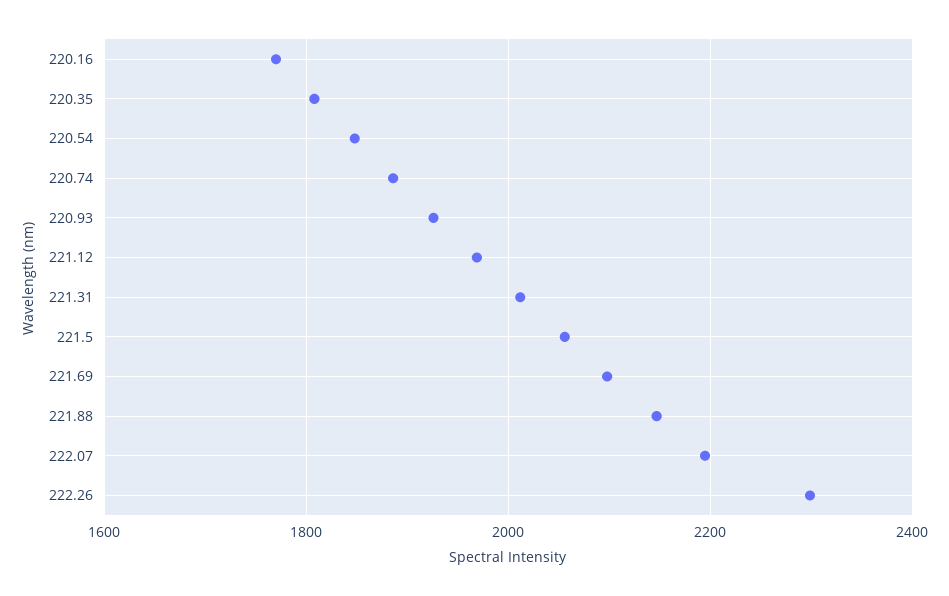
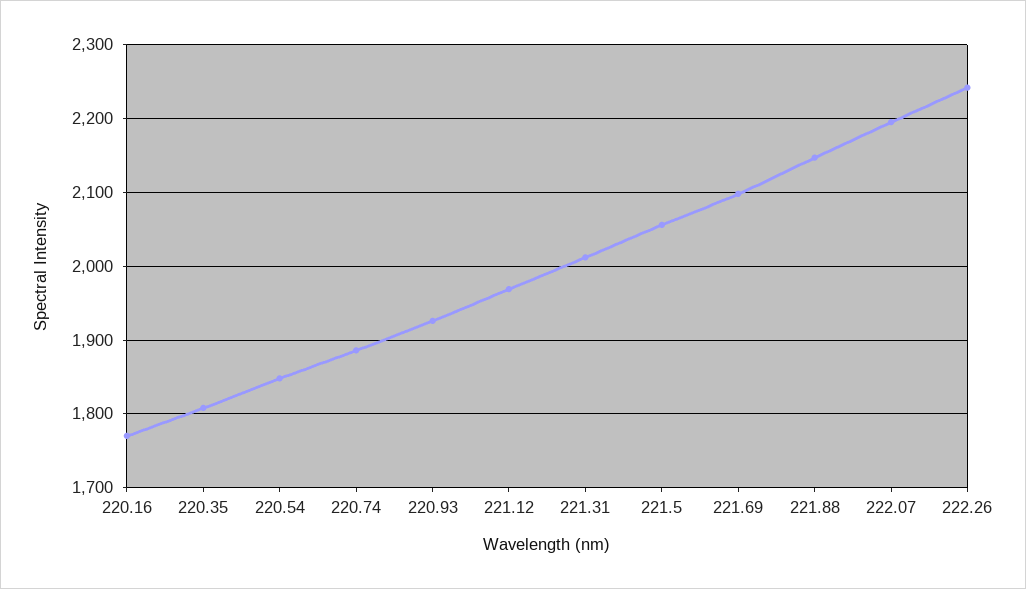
  {
    "220.16": 1770,
    "220.35": 1810,
    "220.54": 1850,
    "220.74": 1890,
    "220.93": 1930,
    "221.12": 1970,
    "221.31": 2010,
    "221.5": 2060,
    "221.69": 2100,
    "221.88": 2150,
    "222.07": 2200,
-   "222.26": 2300
+   "222.26": 2240
  }

